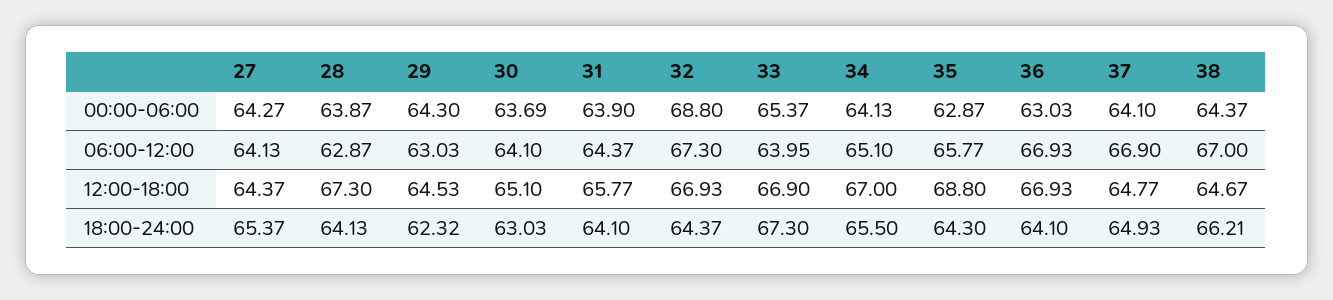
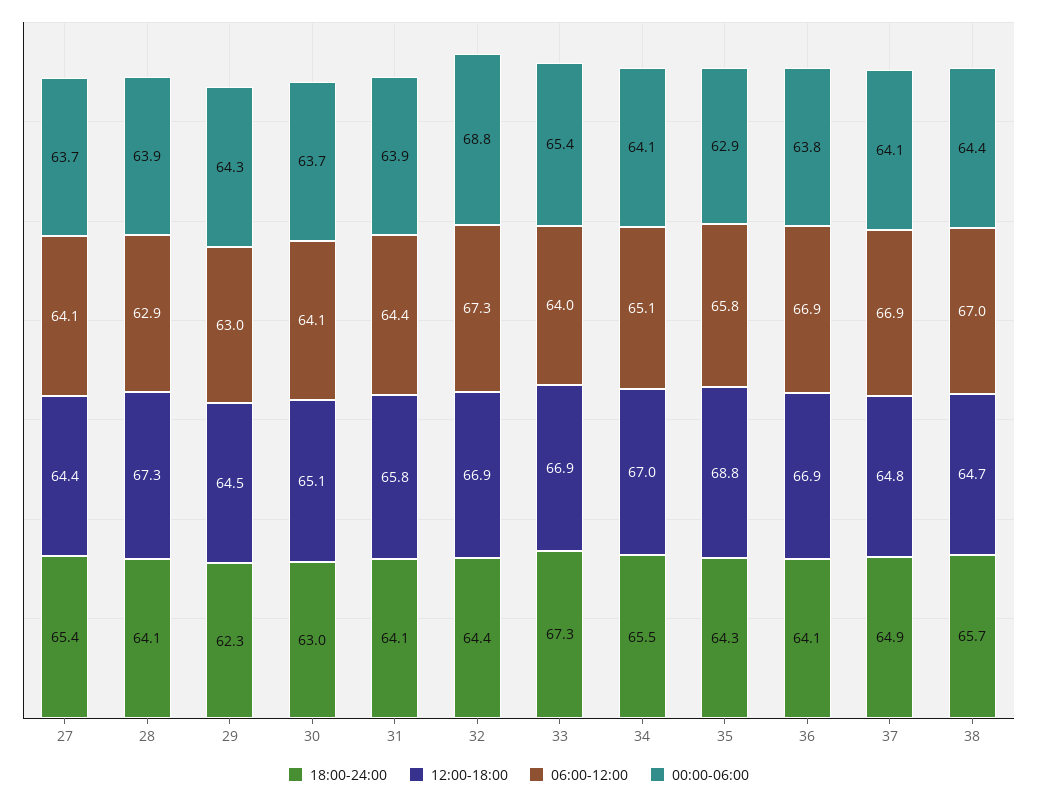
  {
    "00:00-06:00": {
-     "27": 64.27,
+     "27": 63.7,
      "28": 63.87,
      "29": 64.3,
      "30": 63.69,
      "31": 63.9,
      "32": 68.8,
      "33": 65.37,
      "34": 64.13,
      "35": 62.87,
-     "36": 63.03,
+     "36": 63.8,
      "37": 64.1,
      "38": 64.37
    },
    "06:00-12:00": {
      "27": 64.13,
      "28": 62.87,
      "29": 63.03,
      "30": 64.1,
      "31": 64.37,
      "32": 67.3,
      "33": 63.95,
      "34": 65.1,
      "35": 65.77,
      "36": 66.93,
      "37": 66.9,
      "38": 67
    },
    "12:00-18:00": {
      "27": 64.37,
      "28": 67.3,
      "29": 64.53,
      "30": 65.1,
      "31": 65.77,
      "32": 66.93,
      "33": 66.9,
      "34": 67,
      "35": 68.8,
      "36": 66.93,
      "37": 64.77,
      "38": 64.67
    },
    "18:00-24:00": {
      "27": 65.37,
      "28": 64.13,
      "29": 62.32,
      "30": 63.03,
      "31": 64.1,
      "32": 64.37,
      "33": 67.3,
      "34": 65.5,
      "35": 64.3,
      "36": 64.1,
      "37": 64.93,
-     "38": 66.21
+     "38": 65.7
    }
  }

